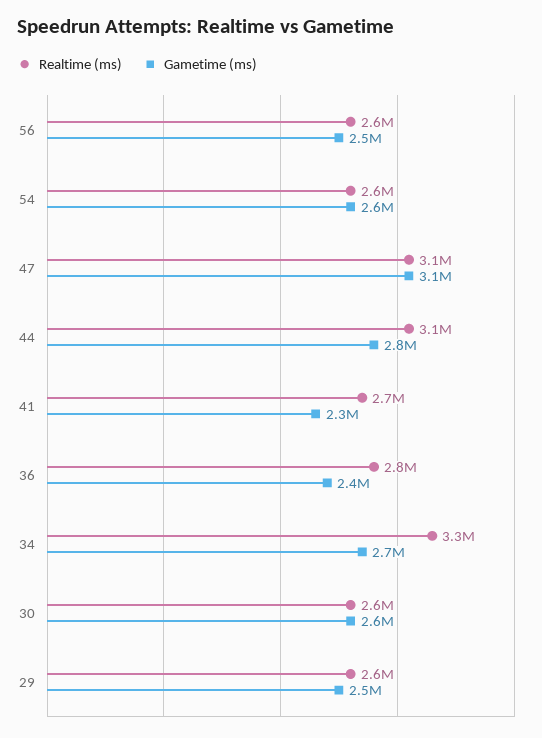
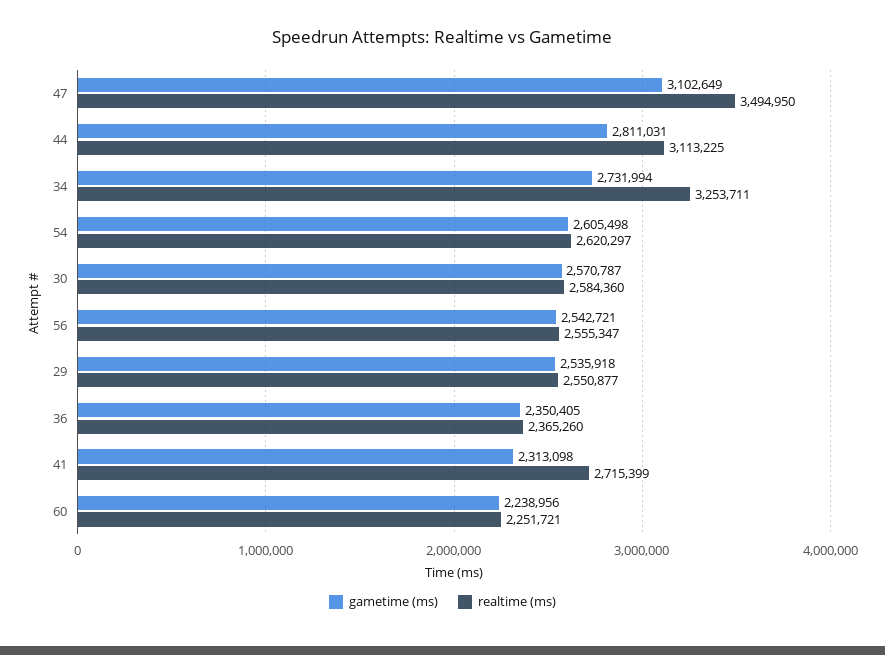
  {
    "Realtime (ms)": {
      "56": 2555347,
      "54": 2620297,
-     "47": 3100000,
+     "47": 3494950,
      "44": 3113225,
      "41": 2715399,
-     "36": 2800000,
+     "36": 2365260,
      "34": 3253711,
      "30": 2584360,
-     "29": 2550877
+     "29": 2550877,
+     "60": 2251721
    },
    "Gametime (ms)": {
      "56": 2542721,
      "54": 2605498,
      "47": 3102649,
      "44": 2811031,
      "41": 2313098,
      "36": 2350405,
      "34": 2731994,
      "30": 2570787,
-     "29": 2535918
+     "29": 2535918,
+     "60": 2238956
    }
  }

